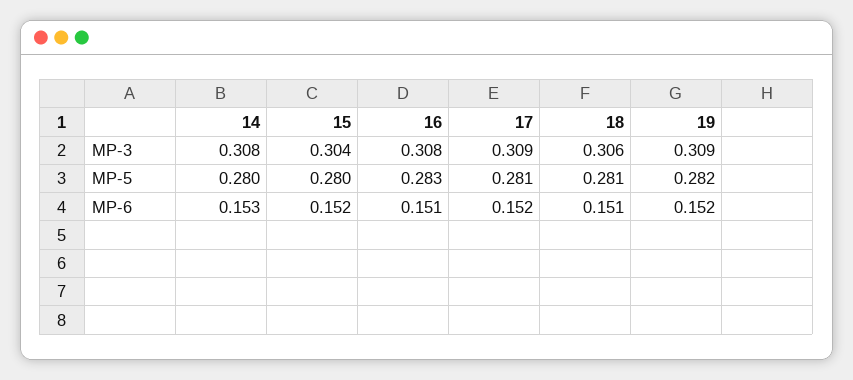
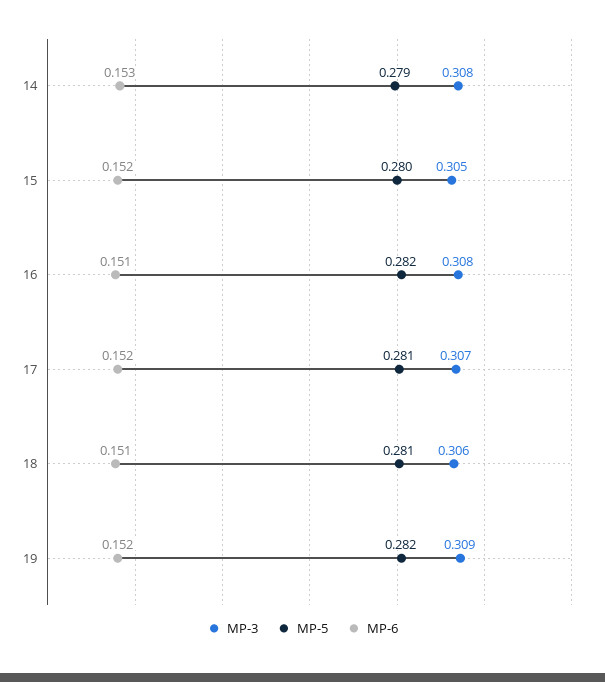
  {
    "MP-3": {
      "14": 0.308,
-     "15": 0.304,
+     "15": 0.305,
      "16": 0.308,
-     "17": 0.309,
+     "17": 0.307,
      "18": 0.306,
      "19": 0.309
    },
    "MP-5": {
-     "14": 0.28,
+     "14": 0.279,
      "15": 0.28,
-     "16": 0.283,
+     "16": 0.282,
      "17": 0.281,
      "18": 0.281,
      "19": 0.282
    },
    "MP-6": {
      "14": 0.153,
      "15": 0.152,
      "16": 0.151,
      "17": 0.152,
      "18": 0.151,
      "19": 0.152
    }
  }

